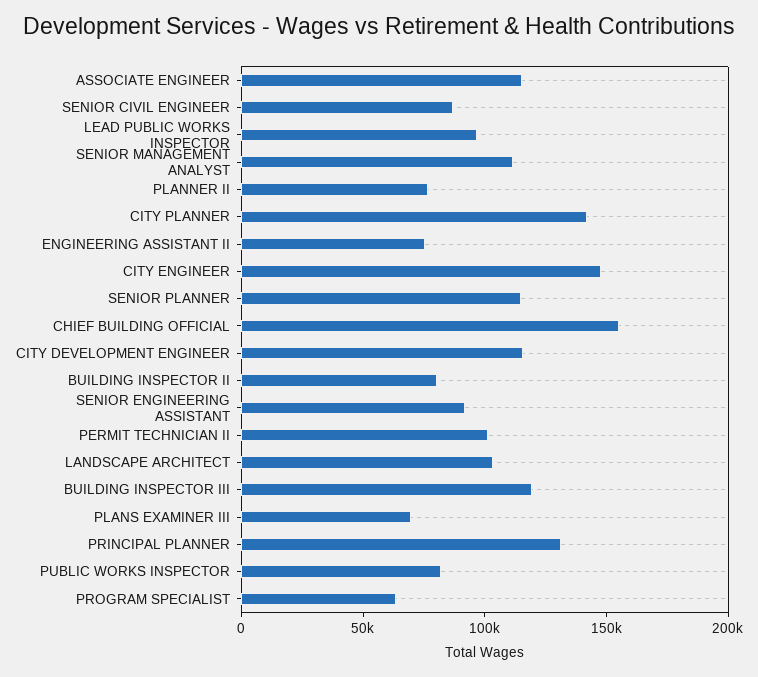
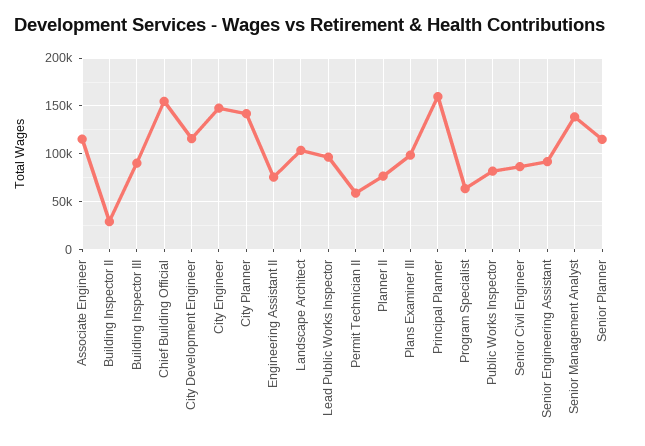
  {
    "ASSOCIATE ENGINEER": 120000,
    "SENIOR CIVIL ENGINEER": 90000,
    "LEAD PUBLIC WORKS INSPECTOR": 100000,
-   "SENIOR MANAGEMENT ANALYST": 110000,
+   "SENIOR MANAGEMENT ANALYST": 140000,
    "PLANNER II": 80000,
    "CITY PLANNER": 140000,
    "ENGINEERING ASSISTANT II": 80000,
    "CITY ENGINEER": 150000,
    "SENIOR PLANNER": 110000,
    "CHIEF BUILDING OFFICIAL": 150000,
    "CITY DEVELOPMENT ENGINEER": 120000,
-   "BUILDING INSPECTOR II": 80000,
+   "BUILDING INSPECTOR II": 30000,
    "SENIOR ENGINEERING ASSISTANT": 90000,
-   "PERMIT TECHNICIAN II": 100000,
+   "PERMIT TECHNICIAN II": 60000,
    "LANDSCAPE ARCHITECT": 100000,
-   "BUILDING INSPECTOR III": 120000,
+   "BUILDING INSPECTOR III": 90000,
-   "PLANS EXAMINER III": 70000,
+   "PLANS EXAMINER III": 100000,
-   "PRINCIPAL PLANNER": 130000,
+   "PRINCIPAL PLANNER": 160000,
    "PUBLIC WORKS INSPECTOR": 80000,
    "PROGRAM SPECIALIST": 60000
  }

